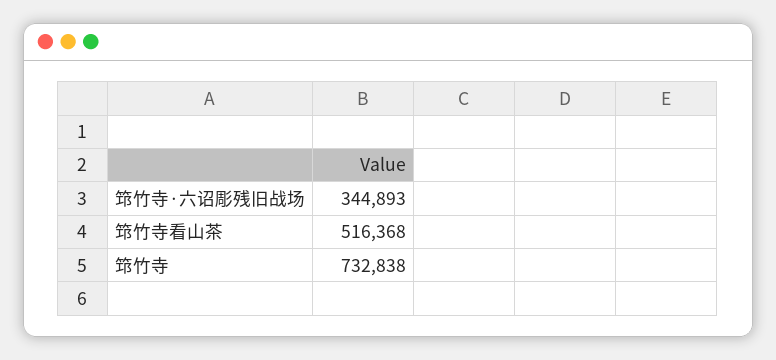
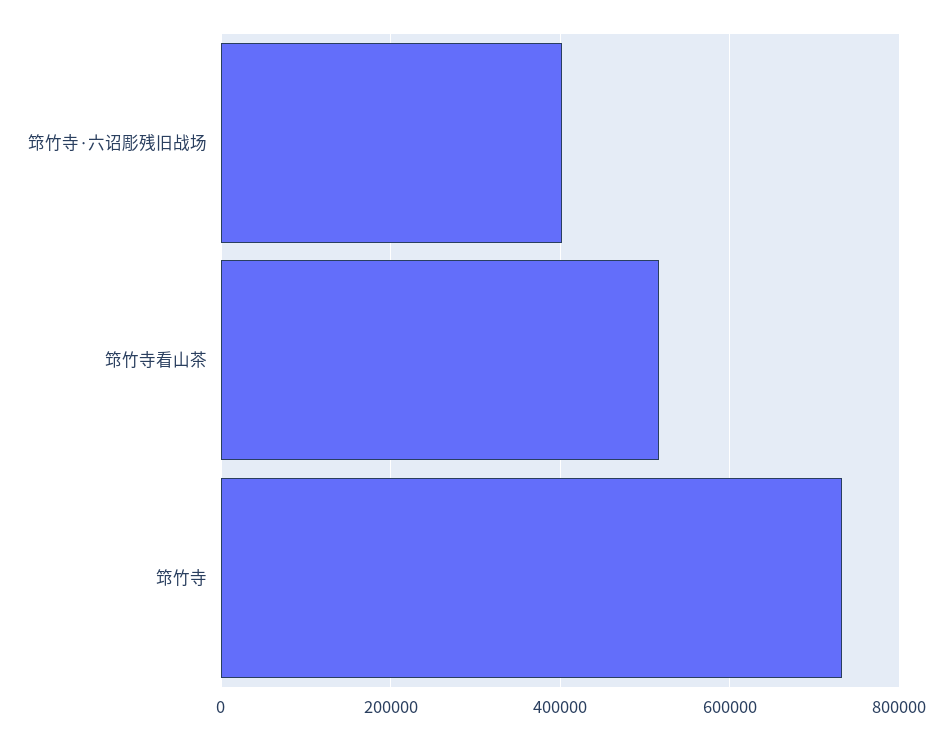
  {
-   "筇竹寺·六诏彫残旧战场": 344893,
+   "筇竹寺·六诏彫残旧战场": 400000,
    "筇竹寺看山茶": 516368,
    "筇竹寺": 732838
  }

